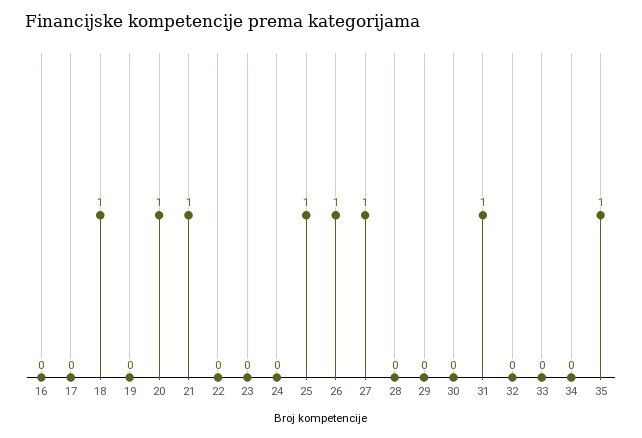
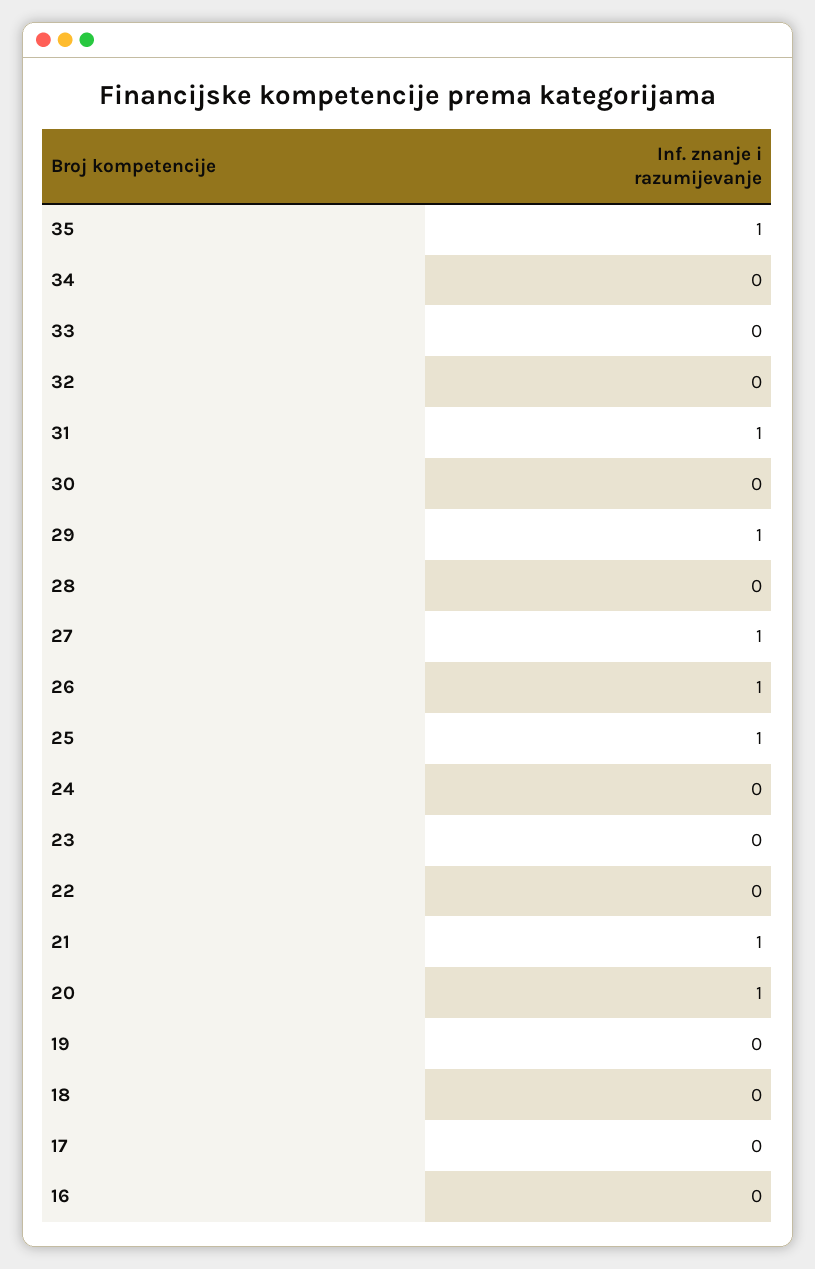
  {
    "16": 0,
    "17": 0,
-   "18": 1,
+   "18": 0,
    "19": 0,
    "20": 1,
    "21": 1,
    "22": 0,
    "23": 0,
    "24": 0,
    "25": 1,
    "26": 1,
    "27": 1,
    "28": 0,
-   "29": 0,
+   "29": 1,
    "30": 0,
    "31": 1,
    "32": 0,
    "33": 0,
    "34": 0,
    "35": 1
  }

